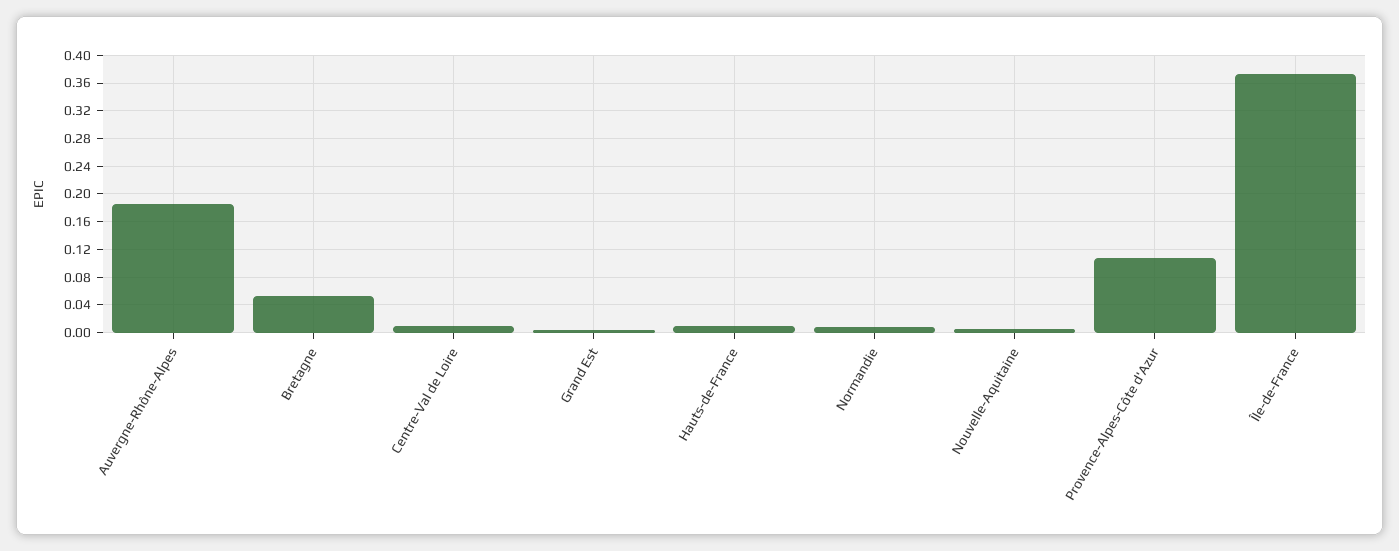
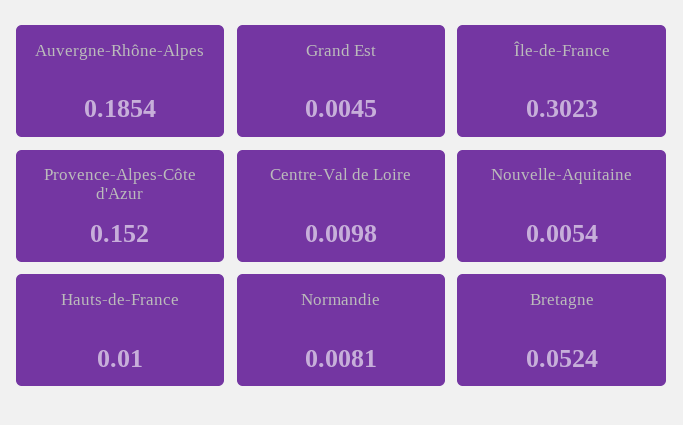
  {
    "Auvergne-Rhône-Alpes": 0.1854,
    "Bretagne": 0.0524,
    "Centre-Val de Loire": 0.0098,
    "Grand Est": 0.0045,
    "Hauts-de-France": 0.01,
    "Normandie": 0.0081,
    "Nouvelle-Aquitaine": 0.0054,
-   "Provence-Alpes-Côte d'Azur": 0.11,
+   "Provence-Alpes-Côte d'Azur": 0.152,
-   "Île-de-France": 0.37
+   "Île-de-France": 0.3023
  }

